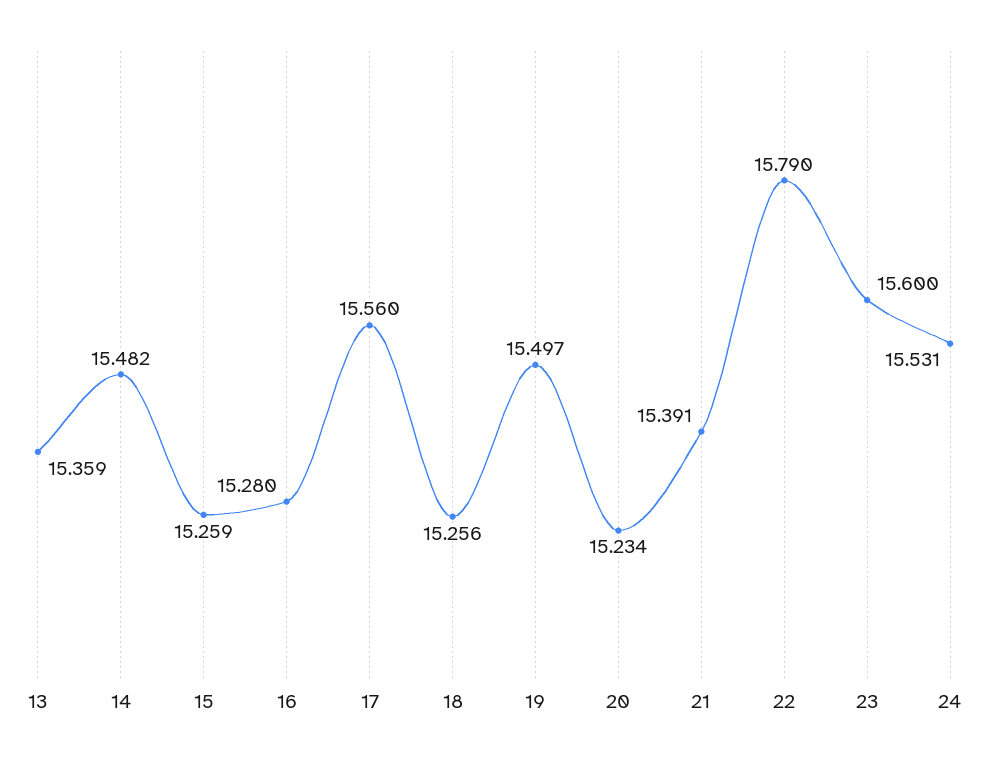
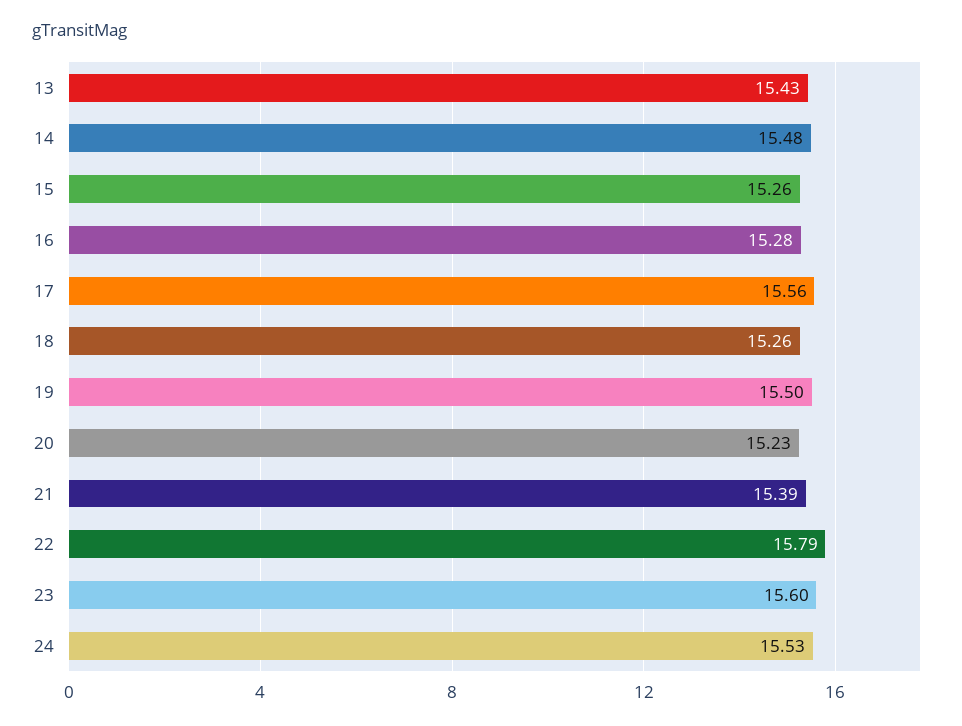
  {
-   "13": 15.359,
+   "13": 15.43,
    "14": 15.482,
    "15": 15.259,
    "16": 15.28,
    "17": 15.56,
    "18": 15.256,
    "19": 15.497,
    "20": 15.234,
    "21": 15.391,
    "22": 15.79,
    "23": 15.6,
    "24": 15.531
  }

